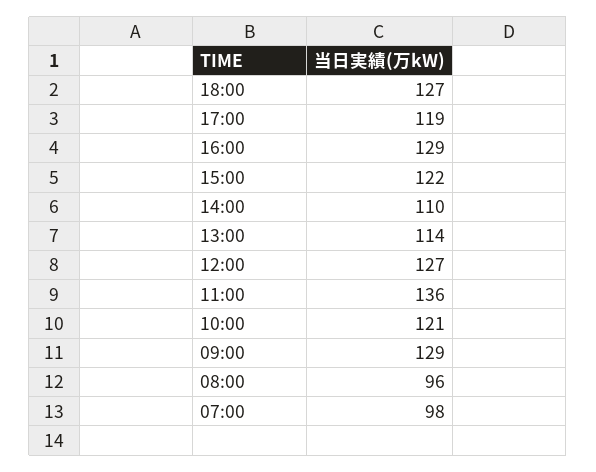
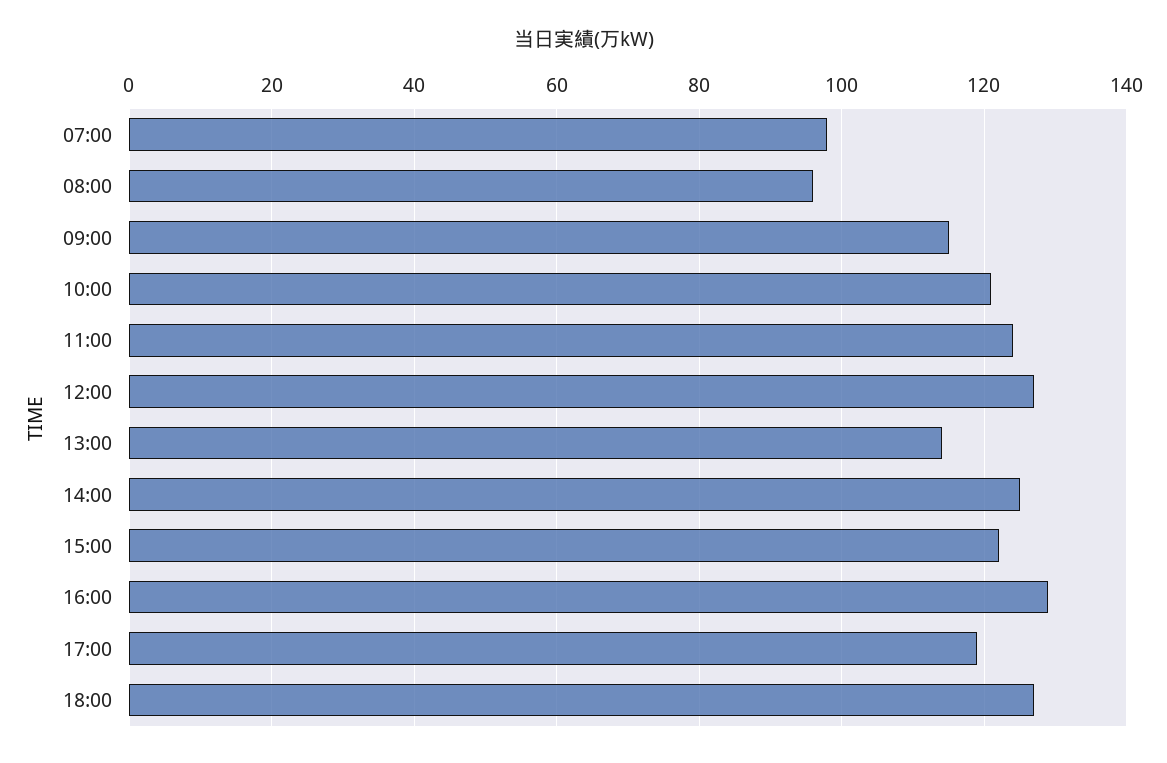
  {
    "18:00": 127,
    "17:00": 119,
    "16:00": 129,
    "15:00": 122,
-   "14:00": 110,
+   "14:00": 125,
    "13:00": 114,
    "12:00": 127,
-   "11:00": 136,
+   "11:00": 125,
    "10:00": 121,
-   "09:00": 129,
+   "09:00": 115,
    "08:00": 96,
    "07:00": 98
  }

